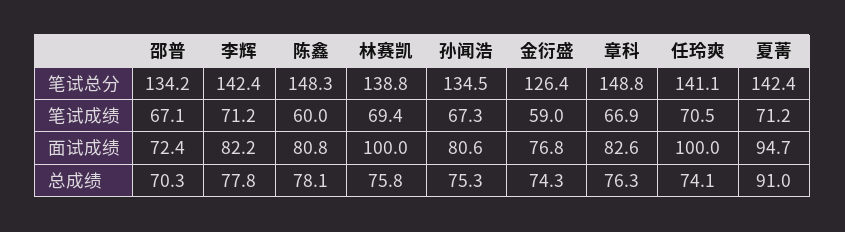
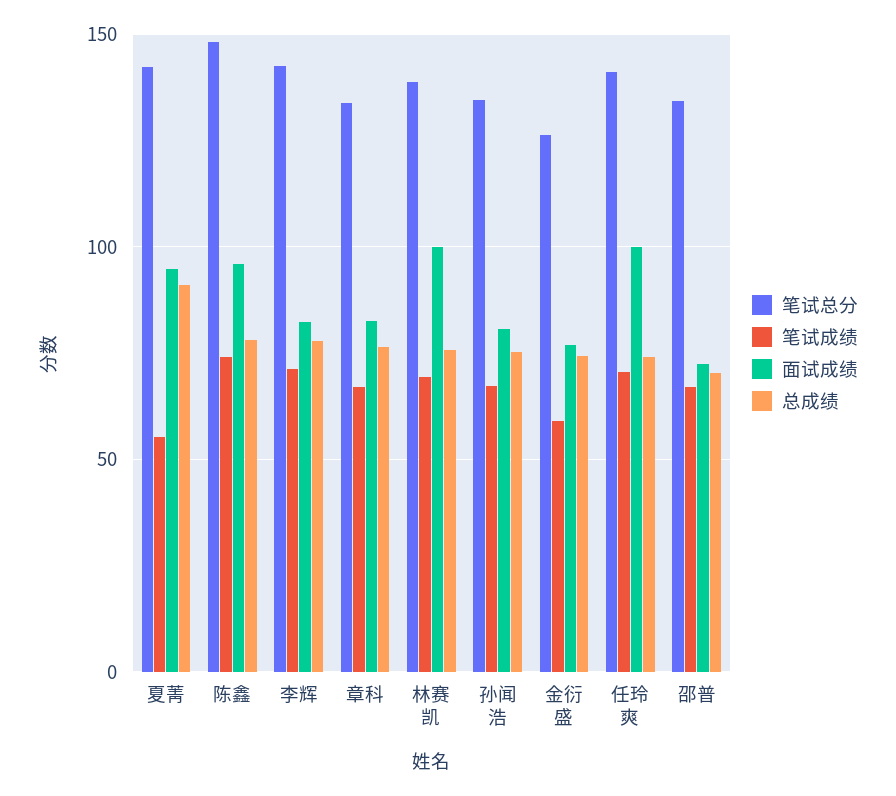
  {
    "笔试总分": {
      "邵普": 134.2,
      "李辉": 142.4,
      "陈鑫": 148.3,
      "林赛凯": 138.8,
      "孙闻浩": 134.5,
      "金衍盛": 126.4,
-     "章科": 148.8,
+     "章科": 135,
      "任玲爽": 141.1,
      "夏菁": 142.4
    },
    "笔试成绩": {
      "邵普": 67.1,
      "李辉": 71.2,
-     "陈鑫": 60,
+     "陈鑫": 75,
      "林赛凯": 69.4,
      "孙闻浩": 67.3,
      "金衍盛": 59,
      "章科": 66.9,
      "任玲爽": 70.5,
-     "夏菁": 71.2
+     "夏菁": 55
    },
    "面试成绩": {
      "邵普": 72.4,
      "李辉": 82.2,
-     "陈鑫": 80.8,
+     "陈鑫": 95,
      "林赛凯": 100,
      "孙闻浩": 80.6,
      "金衍盛": 76.8,
      "章科": 82.6,
      "任玲爽": 100,
      "夏菁": 94.7
    },
    "总成绩": {
      "邵普": 70.3,
      "李辉": 77.8,
      "陈鑫": 78.1,
      "林赛凯": 75.8,
      "孙闻浩": 75.3,
      "金衍盛": 74.3,
      "章科": 76.3,
      "任玲爽": 74.1,
      "夏菁": 91
    }
  }

